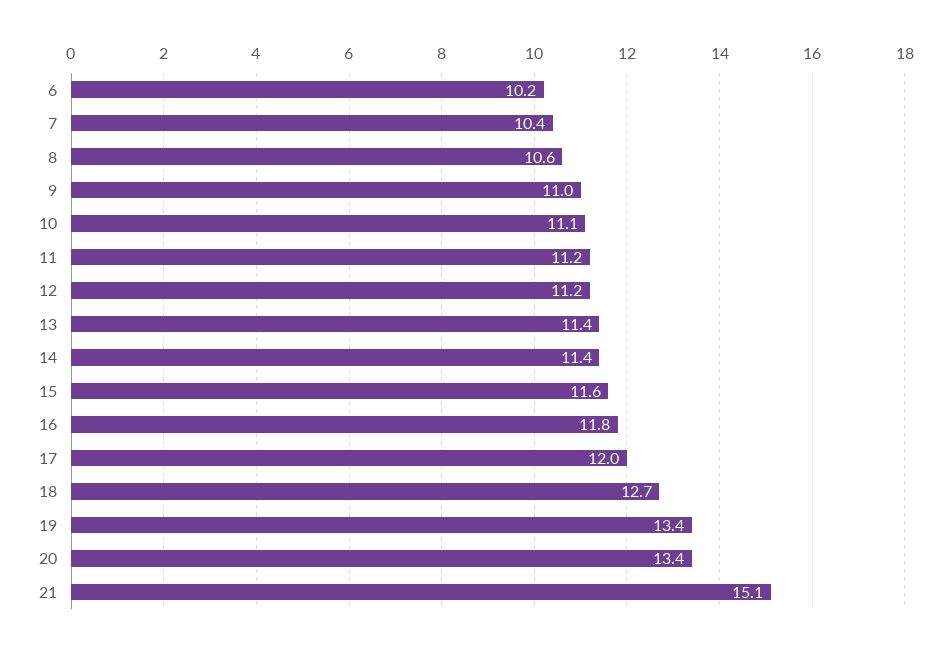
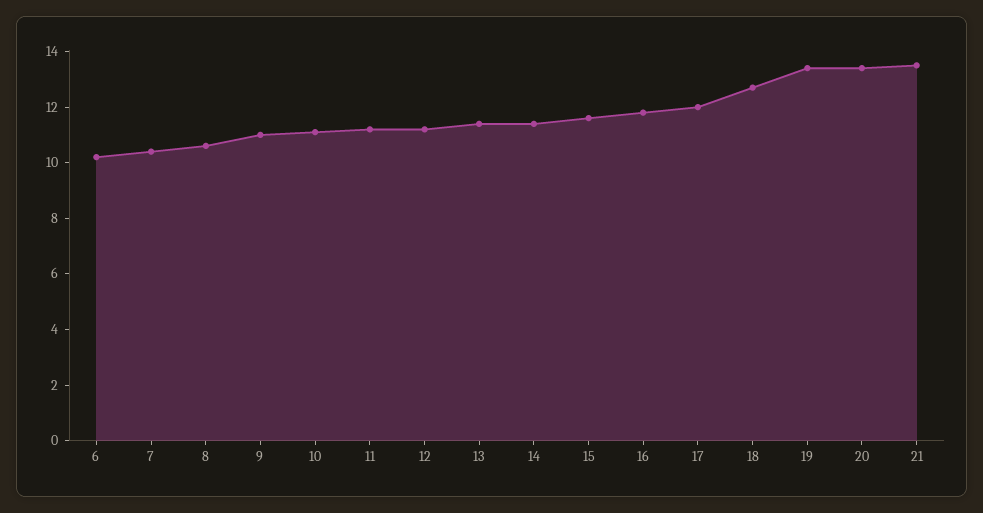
  {
    "6": 10.2,
    "7": 10.4,
    "8": 10.6,
    "9": 11,
    "10": 11.1,
    "11": 11.2,
    "12": 11.2,
    "13": 11.4,
    "14": 11.4,
    "15": 11.6,
    "16": 11.8,
    "17": 12,
    "18": 12.7,
    "19": 13.4,
    "20": 13.4,
-   "21": 15.1
+   "21": 13.5
  }

